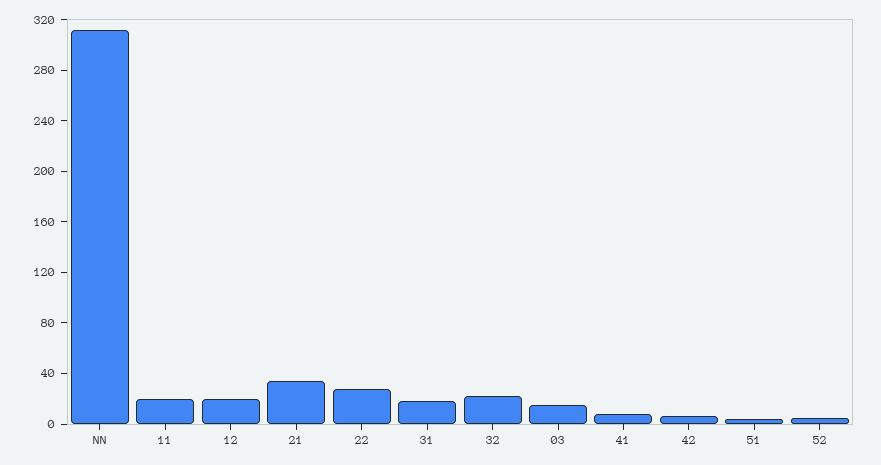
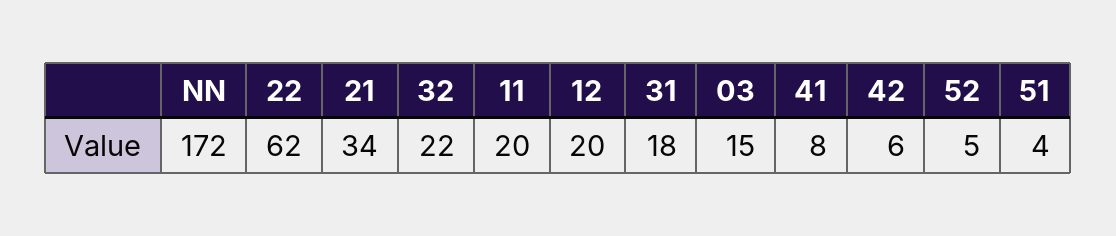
  {
-   "NN": 310,
+   "NN": 172,
    "11": 20,
    "12": 20,
    "21": 34,
-   "22": 30,
+   "22": 62,
    "31": 18,
    "32": 22,
    "03": 15,
    "41": 8,
    "42": 6,
    "51": 4,
    "52": 5
  }

